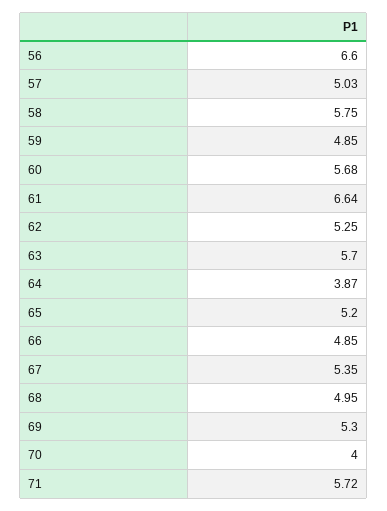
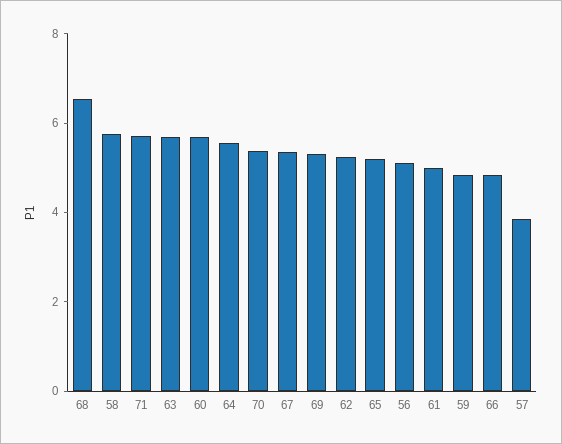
  {
-   "56": 6.6,
+   "56": 5,
-   "57": 5.03,
+   "57": 4,
    "58": 5.75,
    "59": 4.85,
    "60": 5.68,
-   "61": 6.64,
+   "61": 5,
    "62": 5.25,
    "63": 5.7,
-   "64": 3.87,
+   "64": 5.5,
    "65": 5.2,
    "66": 4.85,
    "67": 5.35,
-   "68": 4.95,
+   "68": 6.5,
    "69": 5.3,
-   "70": 4,
+   "70": 5.5,
    "71": 5.72
  }

